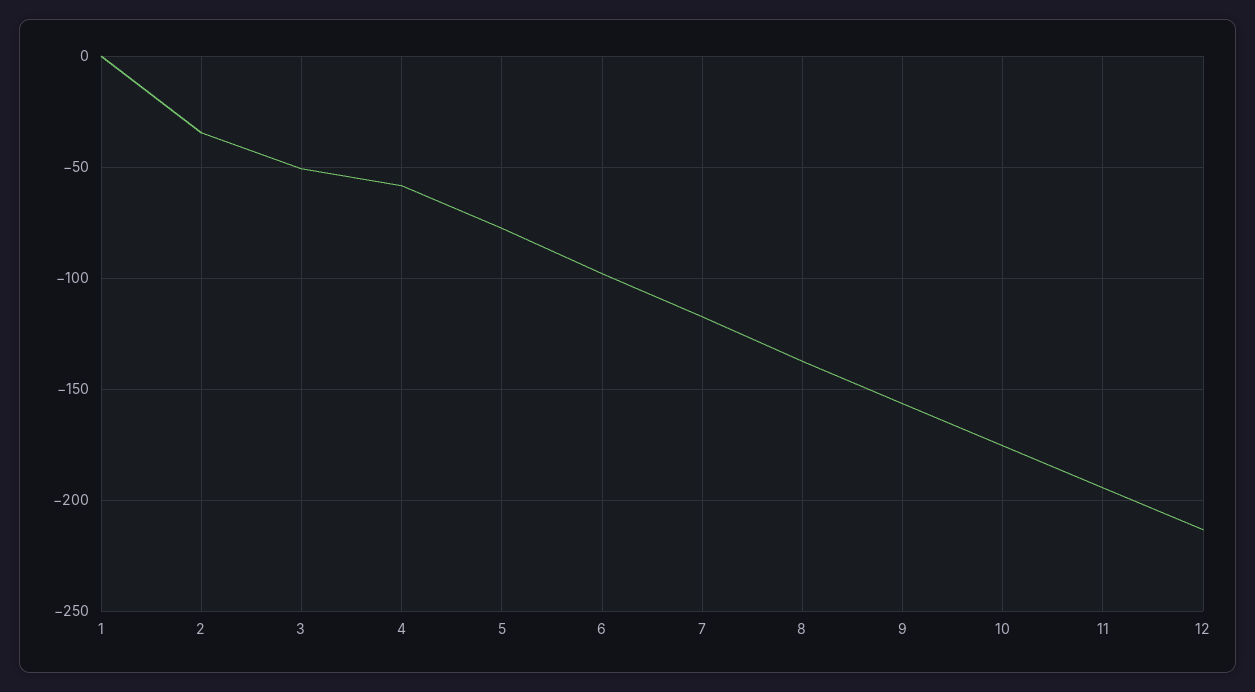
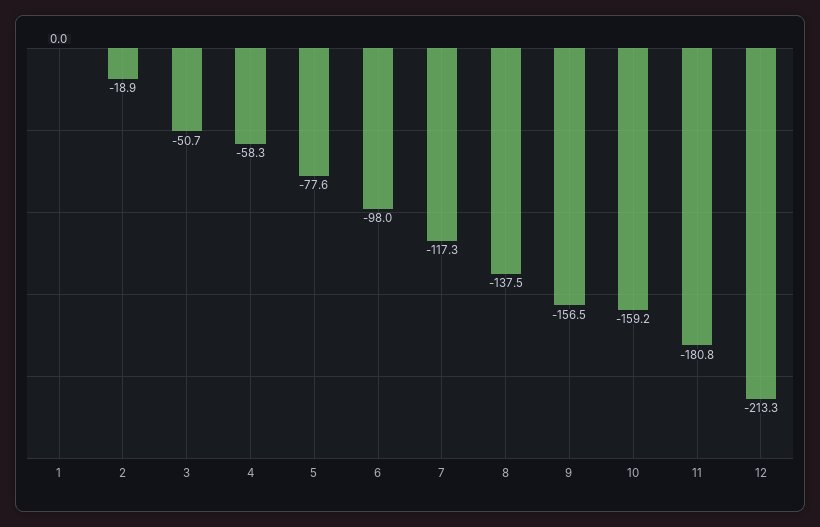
  {
    "1": 0,
-   "2": -35,
+   "2": -18.9,
    "3": -50.7,
    "4": -58.3,
    "5": -77.6,
    "6": -98,
    "7": -117.3,
    "8": -137.5,
    "9": -156.5,
-   "10": -175,
+   "10": -159.2,
-   "11": -195,
+   "11": -180.8,
    "12": -213.3
  }

